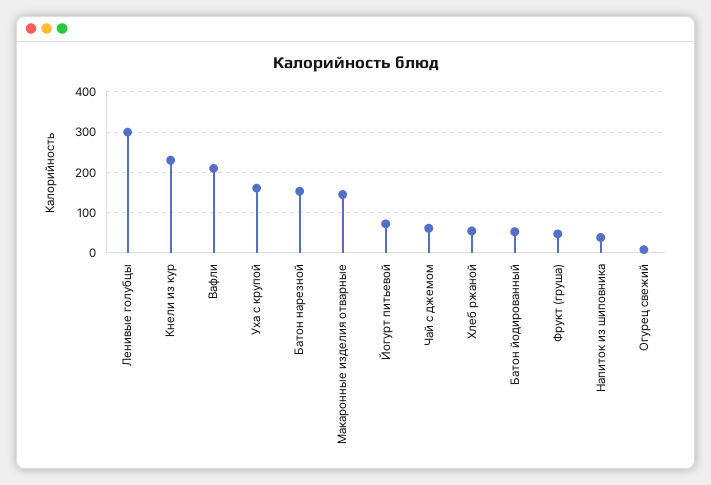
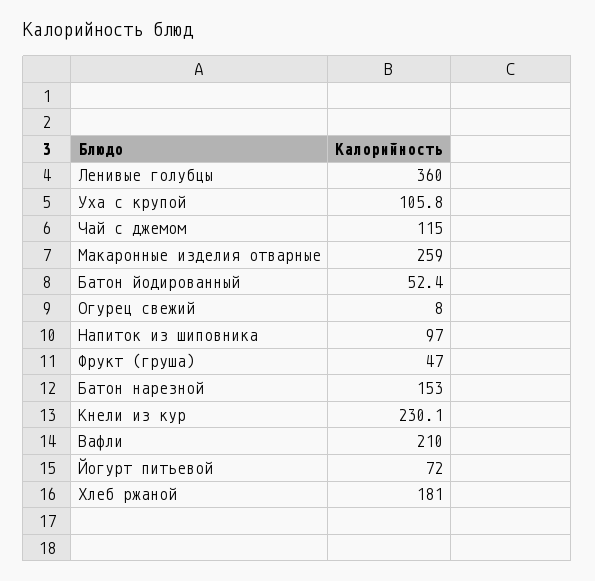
  {
-   "Ленивые голубцы": 300,
+   "Ленивые голубцы": 360,
    "Кнели из кур": 230.1,
    "Вафли": 210,
-   "Уха с крупой": 160,
+   "Уха с крупой": 105.8,
    "Батон нарезной": 153,
-   "Макаронные изделия отварные": 140,
+   "Макаронные изделия отварные": 259,
    "Йогурт питьевой": 72,
-   "Чай с джемом": 60,
+   "Чай с джемом": 115,
-   "Хлеб ржаной": 60,
+   "Хлеб ржаной": 181,
    "Батон йодированный": 52.4,
    "Фрукт (груша)": 47,
-   "Напиток из шиповника": 40,
+   "Напиток из шиповника": 97,
    "Огурец свежий": 8
  }

